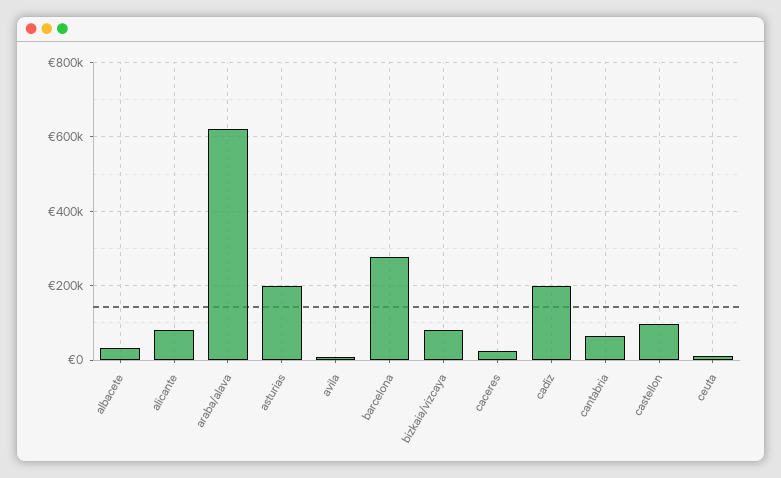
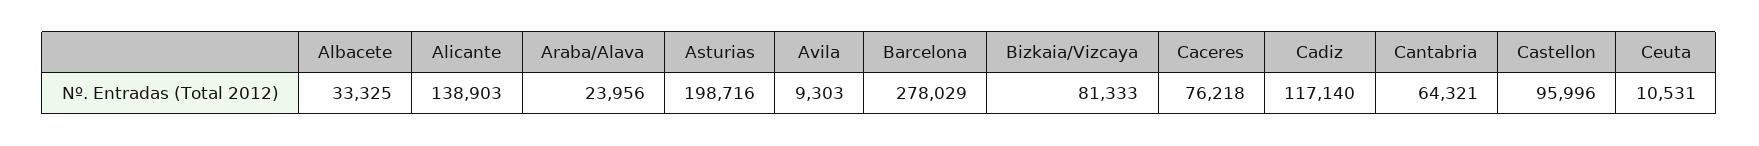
  {
    "albacete": 33325,
-   "alicante": 80000,
+   "alicante": 138903,
-   "araba/alava": 620000,
+   "araba/alava": 23956,
    "asturias": 198716,
    "avila": 9303,
    "barcelona": 278029,
    "bizkaia/vizcaya": 81333,
-   "caceres": 20000,
+   "caceres": 76218,
-   "cadiz": 200000,
+   "cadiz": 117140,
    "cantabria": 64321,
    "castellon": 95996,
    "ceuta": 10531
  }

